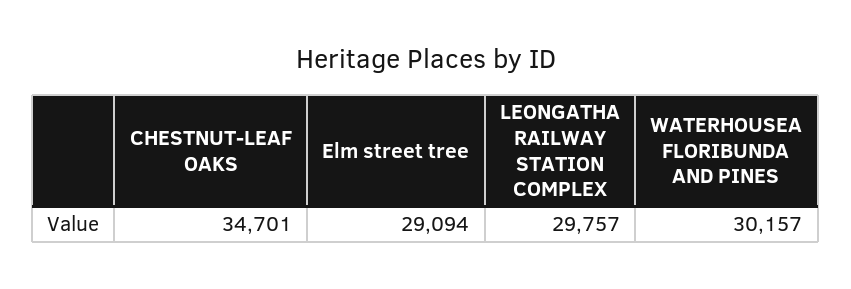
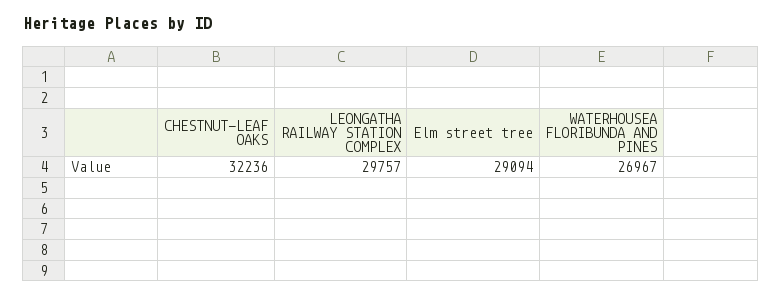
  {
-   "CHESTNUT-LEAF OAKS": 34701,
+   "CHESTNUT-LEAF OAKS": 32236,
    "Elm street tree": 29094,
    "LEONGATHA RAILWAY STATION COMPLEX": 29757,
-   "WATERHOUSEA FLORIBUNDA AND PINES": 30157
+   "WATERHOUSEA FLORIBUNDA AND PINES": 26967
  }

